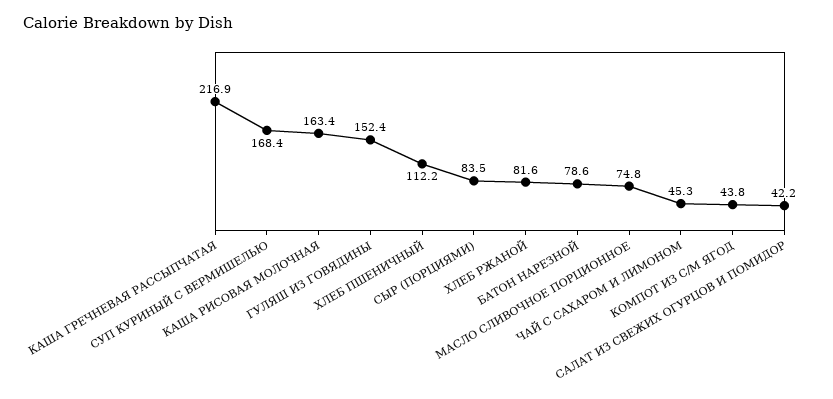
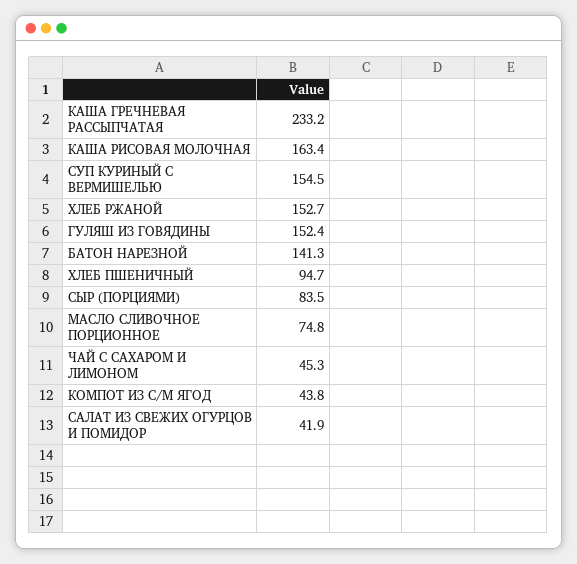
  {
-   "КАША ГРЕЧНЕВАЯ РАССЫПЧАТАЯ": 216.9,
+   "КАША ГРЕЧНЕВАЯ РАССЫПЧАТАЯ": 233.2,
-   "СУП КУРИНЫЙ С ВЕРМИШЕЛЬЮ": 168.4,
+   "СУП КУРИНЫЙ С ВЕРМИШЕЛЬЮ": 154.5,
    "КАША РИСОВАЯ МОЛОЧНАЯ": 163.4,
    "ГУЛЯШ ИЗ ГОВЯДИНЫ": 152.4,
-   "ХЛЕБ ПШЕНИЧНЫЙ": 112.2,
+   "ХЛЕБ ПШЕНИЧНЫЙ": 94.7,
    "СЫР (ПОРЦИЯМИ)": 83.5,
-   "ХЛЕБ РЖАНОЙ": 81.6,
+   "ХЛЕБ РЖАНОЙ": 152.7,
-   "БАТОН НАРЕЗНОЙ": 78.6,
+   "БАТОН НАРЕЗНОЙ": 141.3,
    "МАСЛО СЛИВОЧНОЕ ПОРЦИОННОЕ": 74.8,
    "ЧАЙ С САХАРОМ И ЛИМОНОМ": 45.3,
    "КОМПОТ ИЗ С/М ЯГОД": 43.8,
-   "САЛАТ ИЗ СВЕЖИХ ОГУРЦОВ И ПОМИДОР": 42.2
+   "САЛАТ ИЗ СВЕЖИХ ОГУРЦОВ И ПОМИДОР": 41.9
  }

